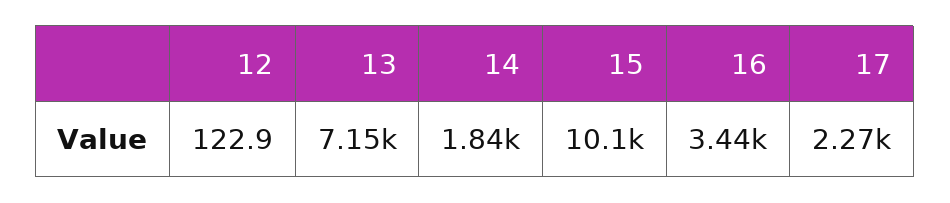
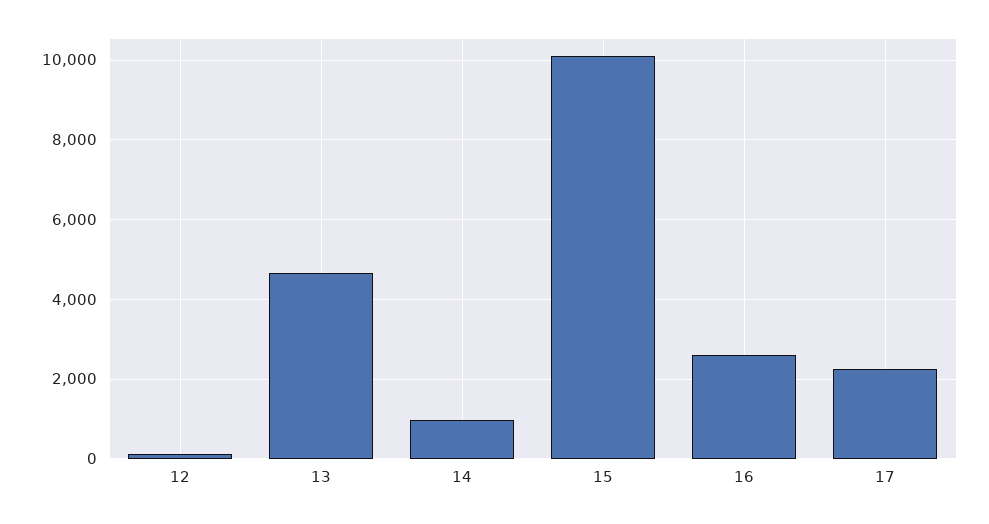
  {
    "12": 122.9,
-   "13": 7150,
+   "13": 4600,
-   "14": 1840,
+   "14": 1000,
    "15": 10100,
-   "16": 3440,
+   "16": 2600,
    "17": 2270
  }

